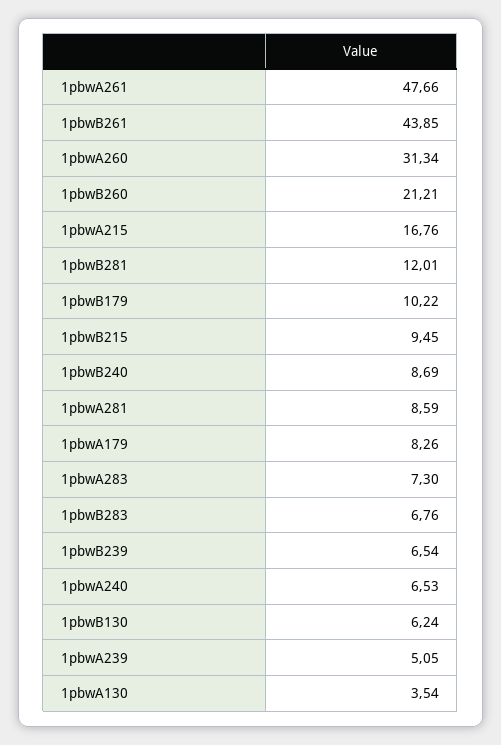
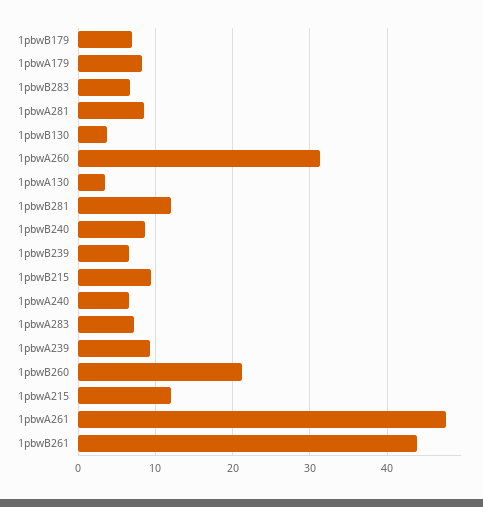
  {
    "1pbwA261": 47.66,
    "1pbwB261": 43.85,
    "1pbwA260": 31.34,
    "1pbwB260": 21.21,
-   "1pbwA215": 16.76,
+   "1pbwA215": 12,
    "1pbwB281": 12.01,
-   "1pbwB179": 10.22,
+   "1pbwB179": 7,
    "1pbwB215": 9.45,
    "1pbwB240": 8.69,
    "1pbwA281": 8.59,
    "1pbwA179": 8.26,
    "1pbwA283": 7.3,
    "1pbwB283": 6.76,
    "1pbwB239": 6.54,
    "1pbwA240": 6.53,
-   "1pbwB130": 6.24,
+   "1pbwB130": 4,
-   "1pbwA239": 5.05,
+   "1pbwA239": 9,
    "1pbwA130": 3.54
  }

